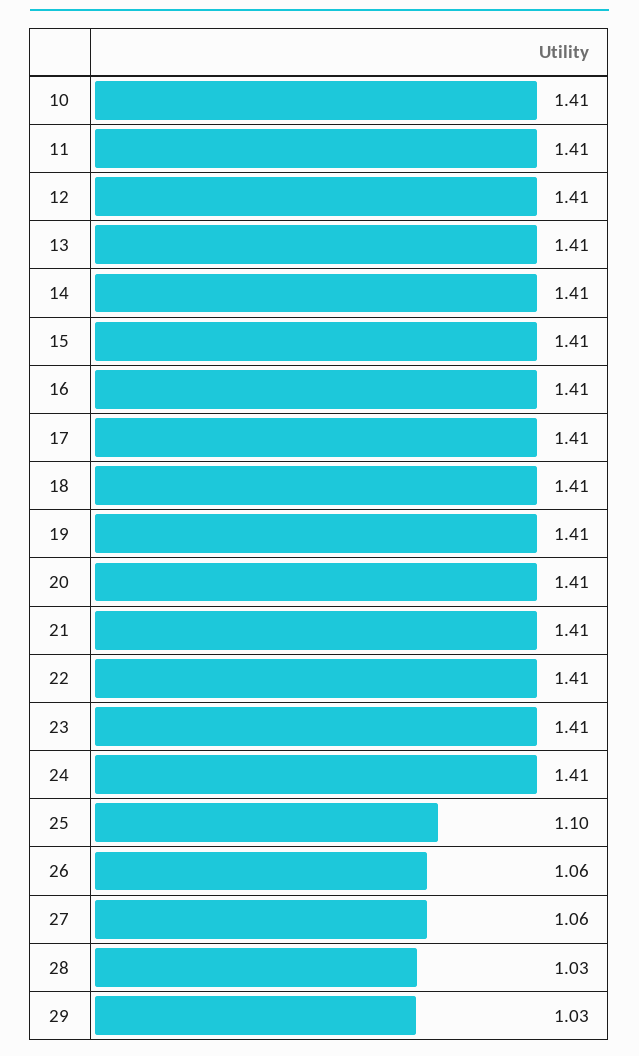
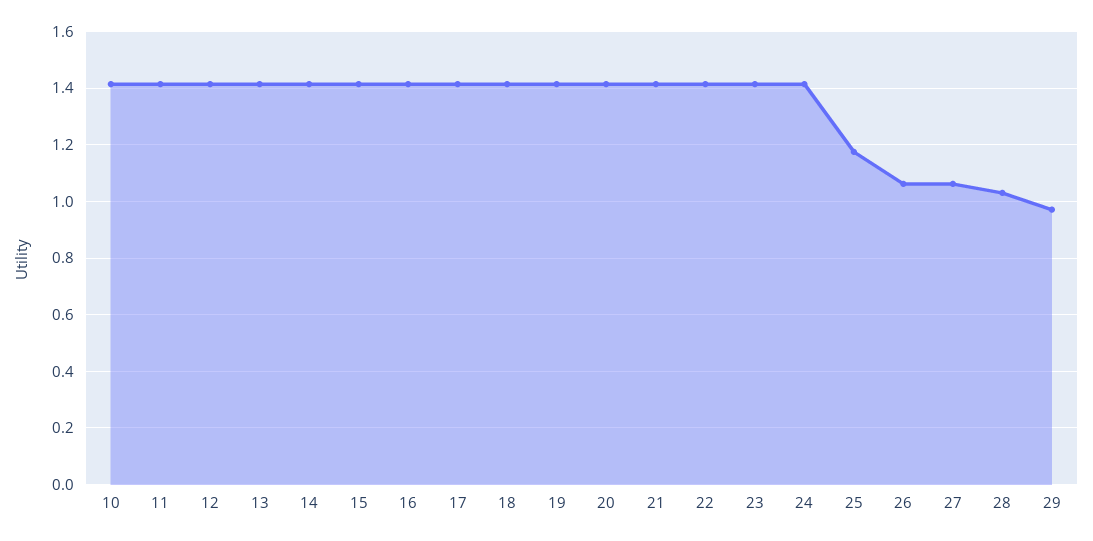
  {
    "10": 1.41,
    "11": 1.41,
    "12": 1.41,
    "13": 1.41,
    "14": 1.41,
    "15": 1.41,
    "16": 1.41,
    "17": 1.41,
    "18": 1.41,
    "19": 1.41,
    "20": 1.41,
    "21": 1.41,
    "22": 1.41,
    "23": 1.41,
    "24": 1.41,
-   "25": 1.1,
+   "25": 1.175,
    "26": 1.06,
    "27": 1.06,
    "28": 1.03,
-   "29": 1.03
+   "29": 0.975
  }

